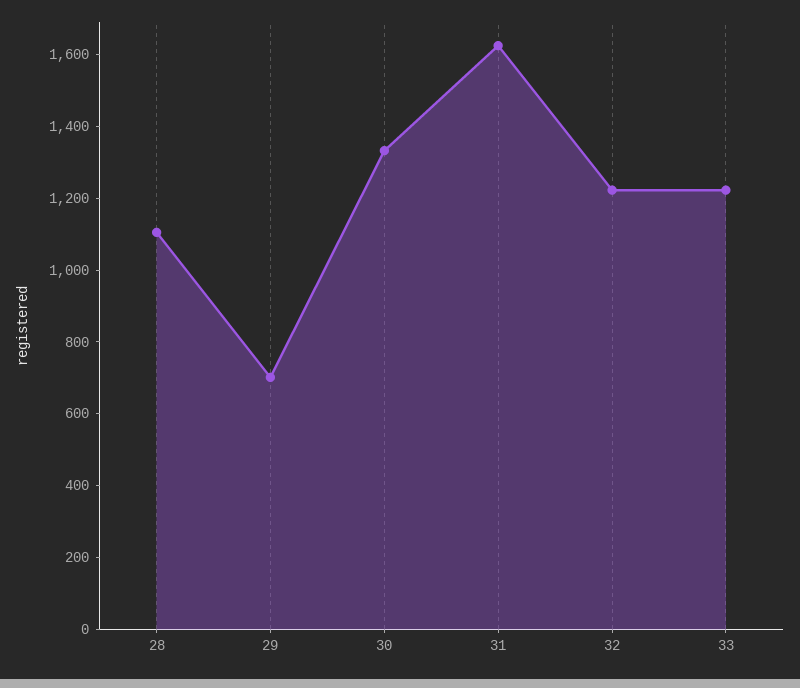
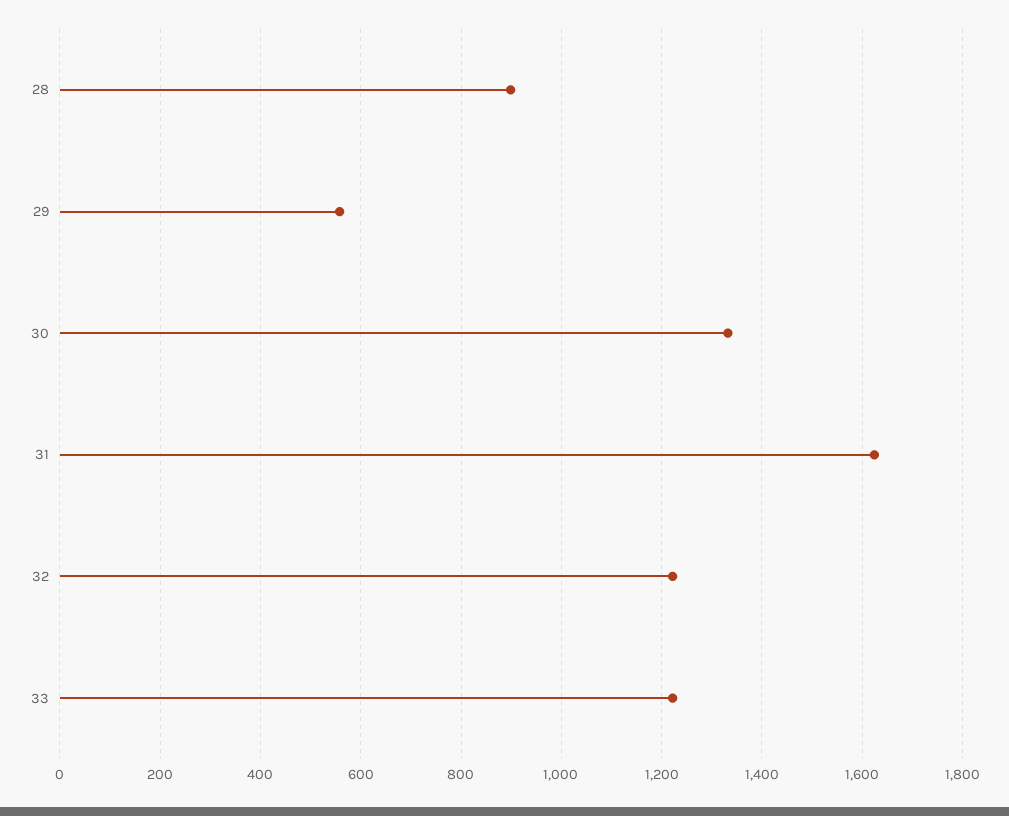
  {
-   "28": 1100,
+   "28": 900,
-   "29": 700,
+   "29": 560,
    "30": 1340,
    "31": 1620,
    "32": 1220,
    "33": 1220
  }

